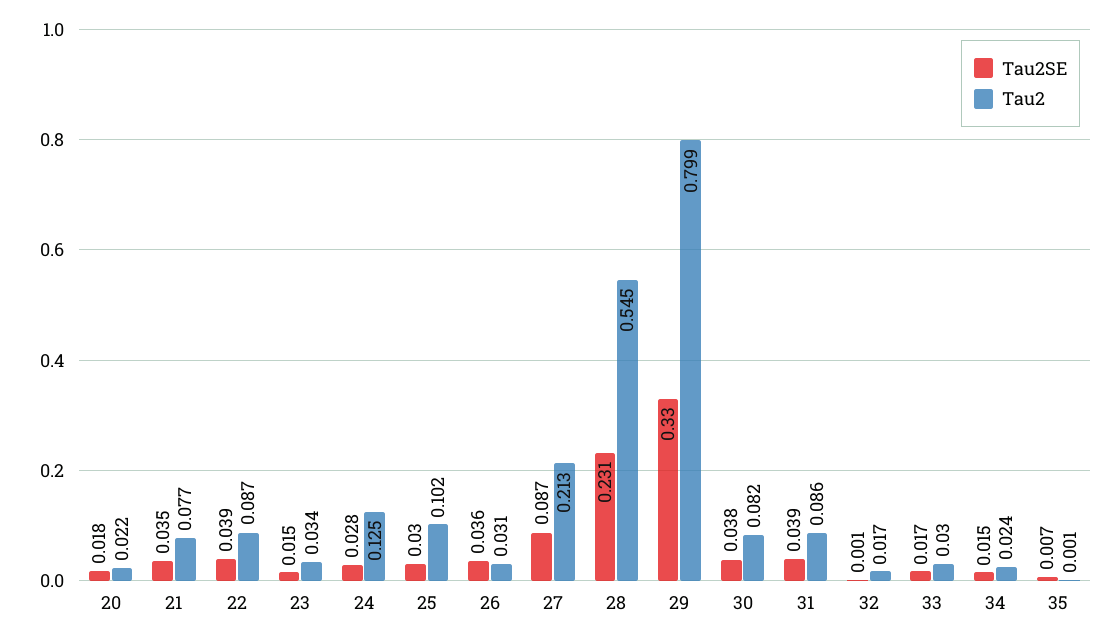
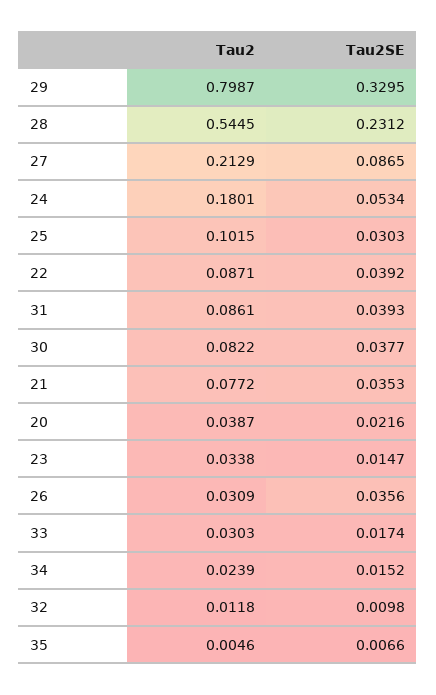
  {
    "Tau2SE": {
-     "20": 0.018,
+     "20": 0.0216,
      "21": 0.0353,
      "22": 0.0392,
      "23": 0.0147,
-     "24": 0.028,
+     "24": 0.0534,
      "25": 0.0303,
      "26": 0.0356,
      "27": 0.0865,
      "28": 0.2312,
      "29": 0.3295,
      "30": 0.0377,
      "31": 0.0393,
-     "32": 0.001,
+     "32": 0.0098,
      "33": 0.0174,
      "34": 0.0152,
      "35": 0.0066
    },
    "Tau2": {
-     "20": 0.022,
+     "20": 0.0387,
      "21": 0.0772,
      "22": 0.0871,
      "23": 0.0338,
-     "24": 0.125,
+     "24": 0.1801,
      "25": 0.1015,
      "26": 0.0309,
      "27": 0.2129,
      "28": 0.5445,
      "29": 0.7987,
      "30": 0.0822,
      "31": 0.0861,
-     "32": 0.017,
+     "32": 0.0118,
      "33": 0.0303,
      "34": 0.0239,
-     "35": 0.001
+     "35": 0.0046
    }
  }

